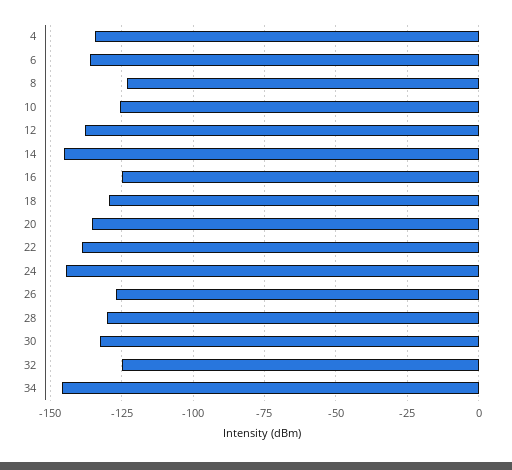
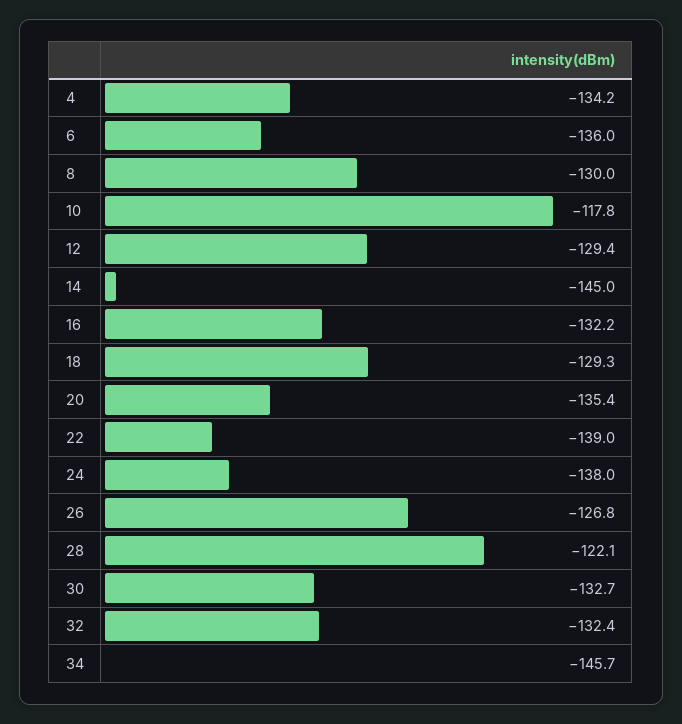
  {
    "4": -134.2,
    "6": -136,
-   "8": -122.5,
+   "8": -130,
-   "10": -125,
+   "10": -117.8,
-   "12": -137.5,
+   "12": -129.4,
    "14": -145,
-   "16": -125,
+   "16": -132.2,
    "18": -129.3,
    "20": -135.4,
    "22": -139,
-   "24": -145,
+   "24": -138,
    "26": -126.8,
-   "28": -130,
+   "28": -122.1,
    "30": -132.7,
-   "32": -125,
+   "32": -132.4,
    "34": -145.7
  }

